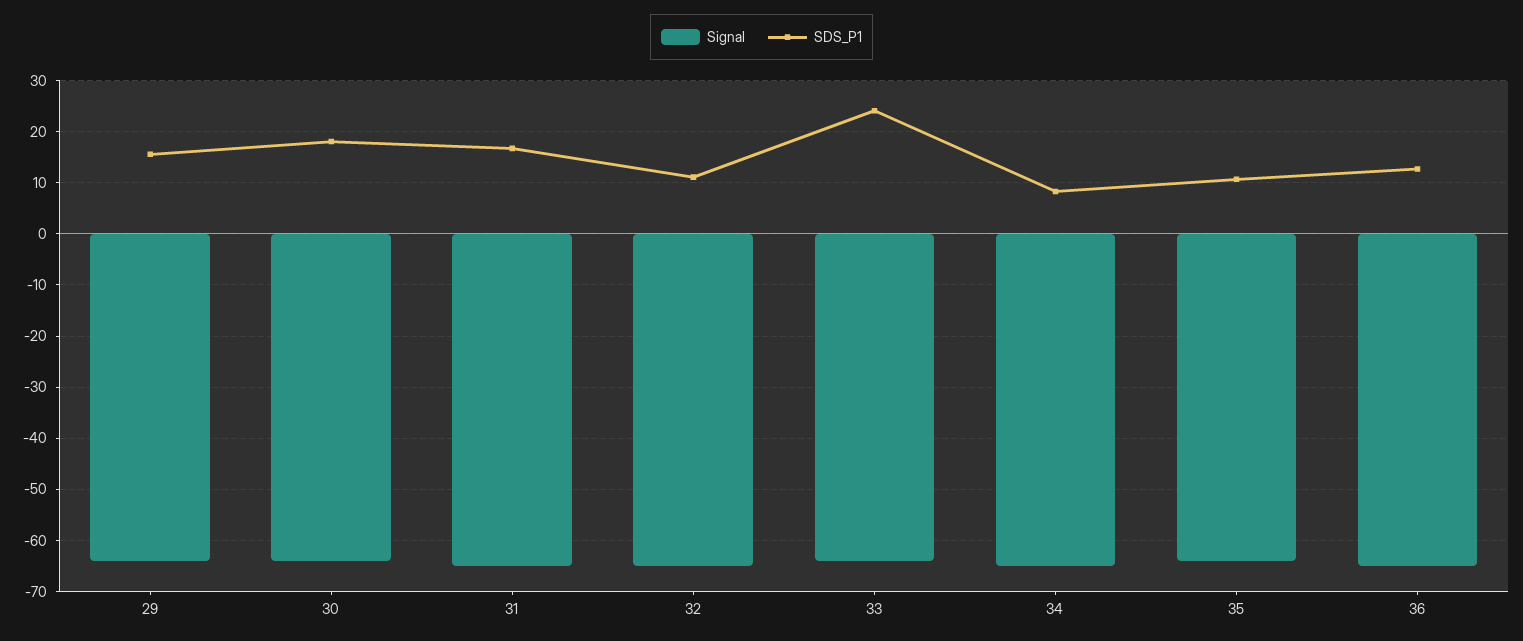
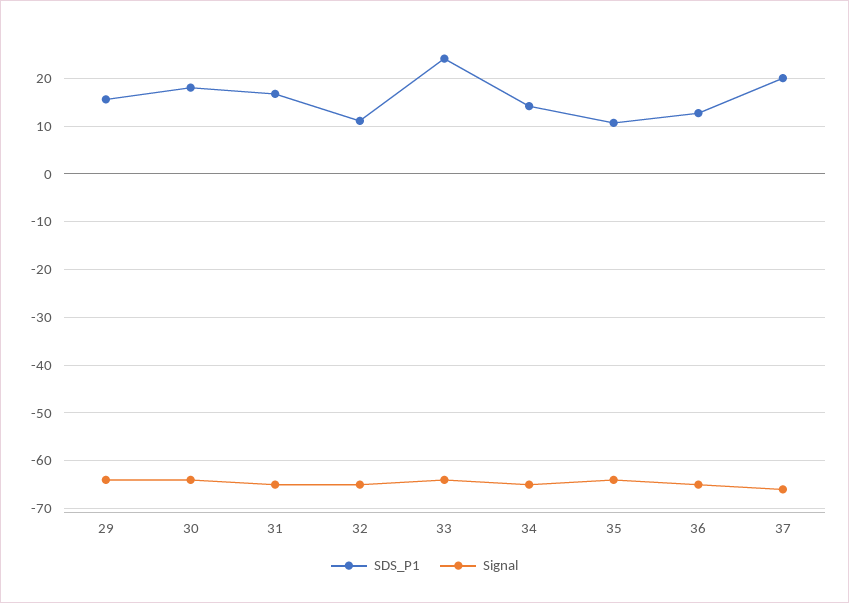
  {
    "Signal": {
      "29": -64,
      "30": -64,
      "31": -66,
      "32": -66,
      "33": -64,
      "34": -66,
      "35": -64,
-     "36": -66
+     "36": -66,
+     "37": -66
    },
    "SDS_P1": {
      "29": 16,
      "30": 18,
      "31": 16,
      "32": 12,
      "33": 24,
-     "34": 8,
+     "34": 14,
      "35": 10,
-     "36": 12
+     "36": 12,
+     "37": 20
    }
  }

